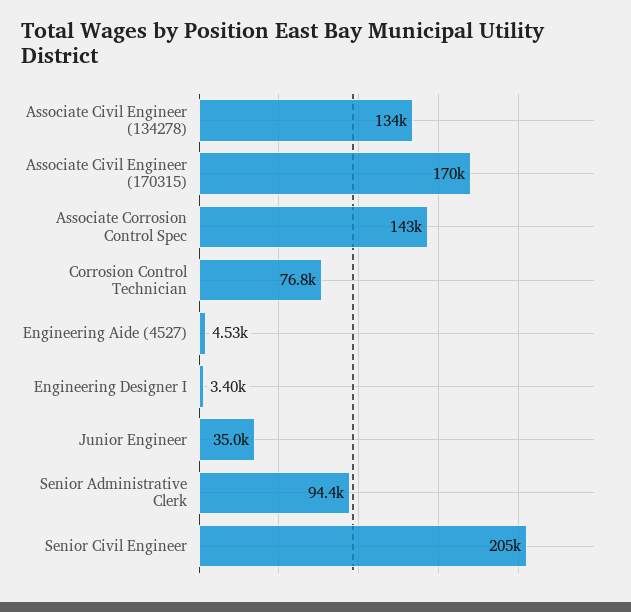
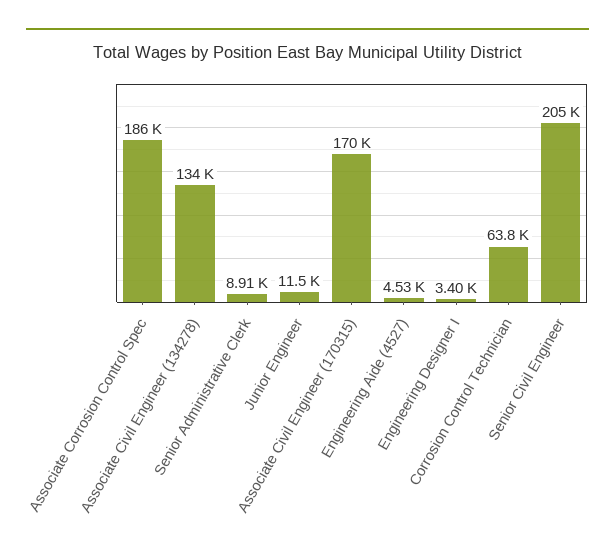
  {
    "Associate Civil Engineer (134278)": 134000,
    "Associate Civil Engineer (170315)": 170000,
-   "Associate Corrosion Control Spec": 143000,
+   "Associate Corrosion Control Spec": 186000,
-   "Corrosion Control Technician": 76800,
+   "Corrosion Control Technician": 63800,
    "Engineering Aide (4527)": 4530,
    "Engineering Designer I": 3400,
-   "Junior Engineer": 35000,
+   "Junior Engineer": 11500,
-   "Senior Administrative Clerk": 94400,
+   "Senior Administrative Clerk": 8910,
    "Senior Civil Engineer": 205000
  }

